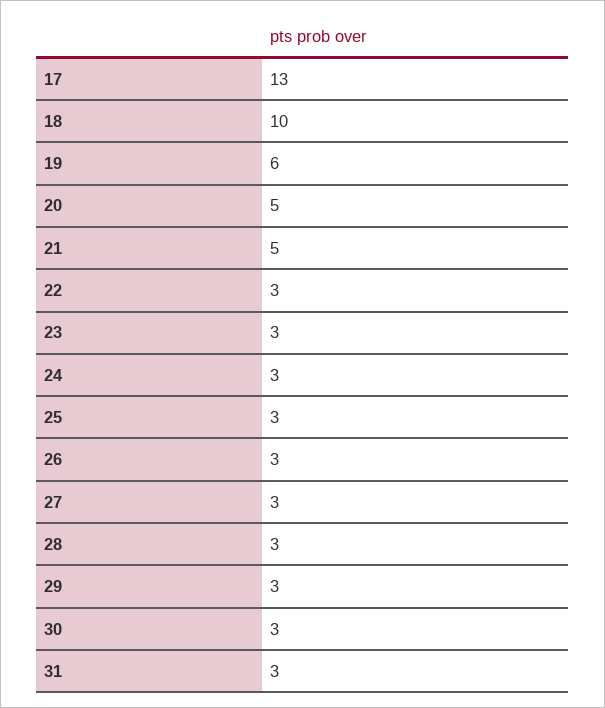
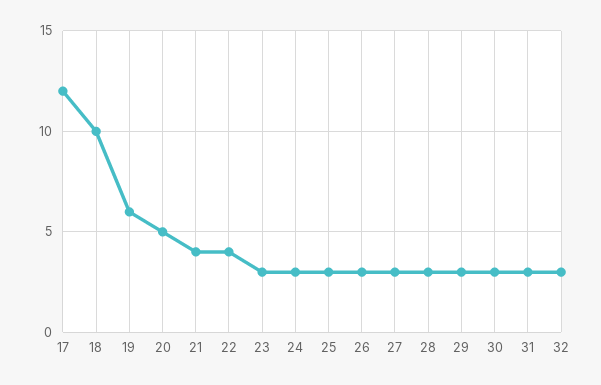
  {
-   "17": 13,
+   "17": 12,
    "18": 10,
    "19": 6,
    "20": 5,
-   "21": 5,
+   "21": 4,
-   "22": 3,
+   "22": 4,
    "23": 3,
    "24": 3,
    "25": 3,
    "26": 3,
    "27": 3,
    "28": 3,
    "29": 3,
    "30": 3,
-   "31": 3
+   "31": 3,
+   "32": 3
  }

